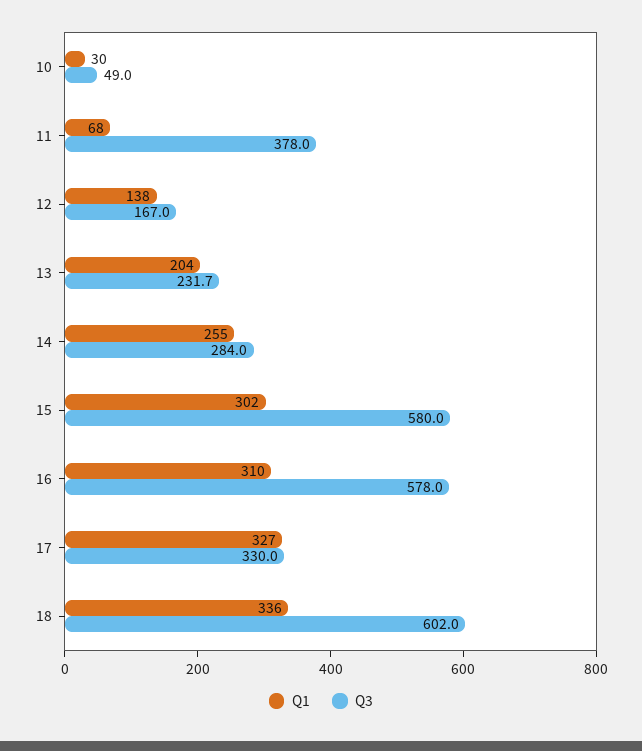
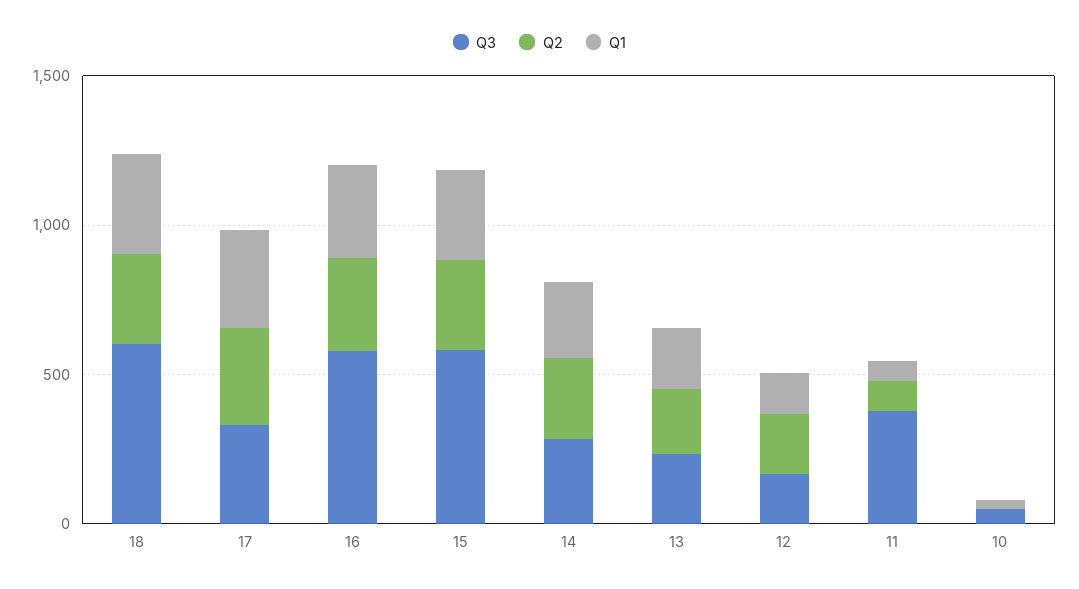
  {
    "Q1": {
      "10": 30,
      "11": 68,
      "12": 138,
      "13": 204,
      "14": 255,
      "15": 302,
      "16": 310,
      "17": 327,
      "18": 336
    },
    "Q3": {
      "10": 49,
      "11": 378,
      "12": 167,
      "13": 231.7,
      "14": 284,
      "15": 580,
      "16": 578,
      "17": 330,
      "18": 602
-   }
+   },
+   "Q2": {
+     "18": 300,
+     "17": 300,
+     "16": 300,
+     "15": 300,
+     "14": 300,
+     "13": 200,
+     "12": 200,
+     "11": 100,
+     "10": 0
+   }
  }

